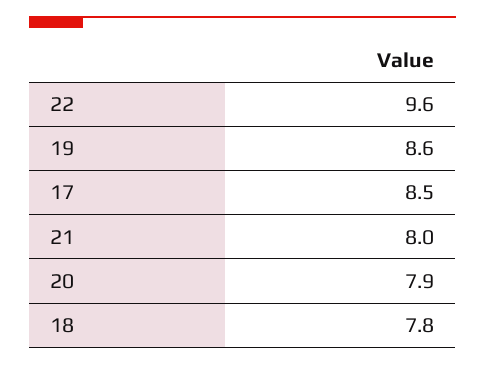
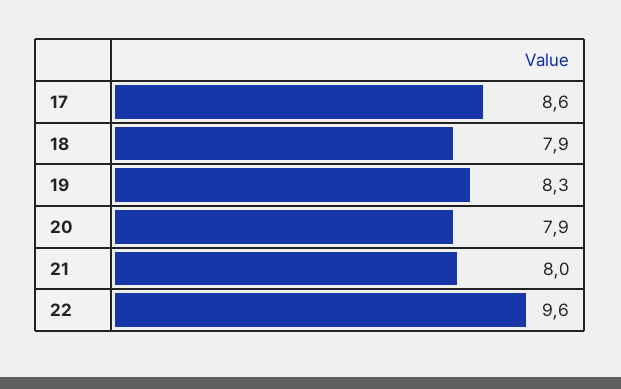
  {
    "22": 9.6,
-   "19": 8.6,
+   "19": 8.3,
-   "17": 8.5,
+   "17": 8.6,
    "21": 8,
    "20": 7.9,
-   "18": 7.8
+   "18": 7.9
  }

